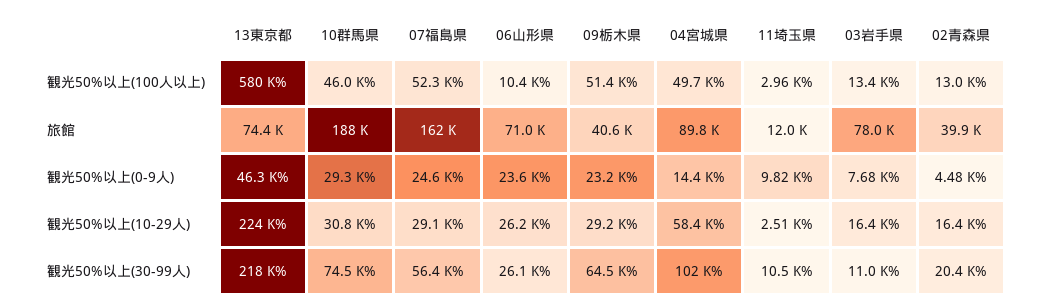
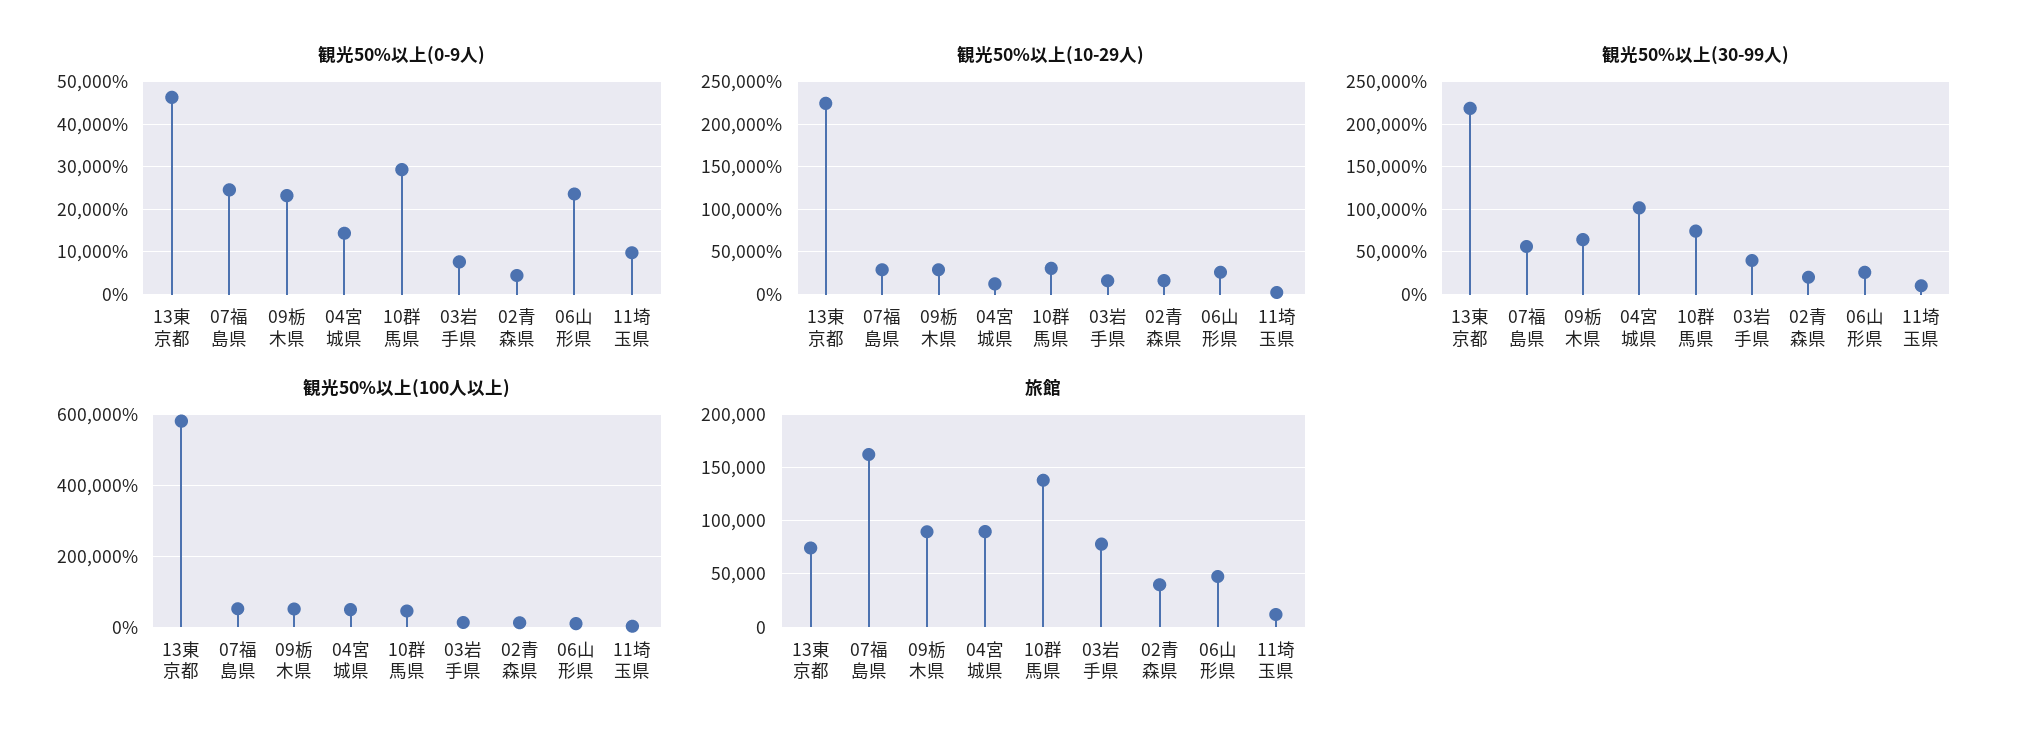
  {
    "観光50%以上(100人以上)": {
      "13東京都": 580000,
      "10群馬県": 46000,
      "07福島県": 52300,
      "06山形県": 10400,
      "09栃木県": 51400,
      "04宮城県": 49700,
      "11埼玉県": 2960,
      "03岩手県": 13400,
      "02青森県": 13000
    },
    "旅館": {
      "13東京都": 74400,
-     "10群馬県": 188000,
+     "10群馬県": 140000,
      "07福島県": 162000,
-     "06山形県": 71000,
+     "06山形県": 50000,
-     "09栃木県": 40600,
+     "09栃木県": 90000,
      "04宮城県": 89800,
      "11埼玉県": 12000,
      "03岩手県": 78000,
      "02青森県": 39900
    },
    "観光50%以上(0-9人)": {
      "13東京都": 46300,
      "10群馬県": 29300,
      "07福島県": 24600,
      "06山形県": 23600,
      "09栃木県": 23200,
      "04宮城県": 14400,
      "11埼玉県": 9820,
      "03岩手県": 7680,
      "02青森県": 4480
    },
    "観光50%以上(10-29人)": {
      "13東京都": 224000,
      "10群馬県": 30800,
      "07福島県": 29100,
      "06山形県": 26200,
      "09栃木県": 29200,
-     "04宮城県": 58400,
+     "04宮城県": 10000,
      "11埼玉県": 2510,
      "03岩手県": 16400,
      "02青森県": 16400
    },
    "観光50%以上(30-99人)": {
      "13東京都": 218000,
      "10群馬県": 74500,
      "07福島県": 56400,
      "06山形県": 26100,
      "09栃木県": 64500,
      "04宮城県": 102000,
      "11埼玉県": 10500,
-     "03岩手県": 11000,
+     "03岩手県": 40000,
      "02青森県": 20400
    }
  }

